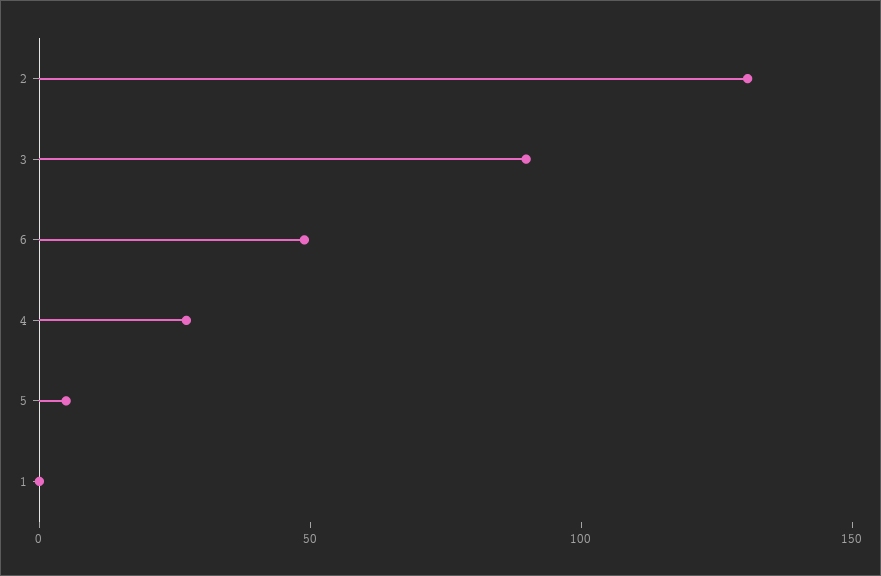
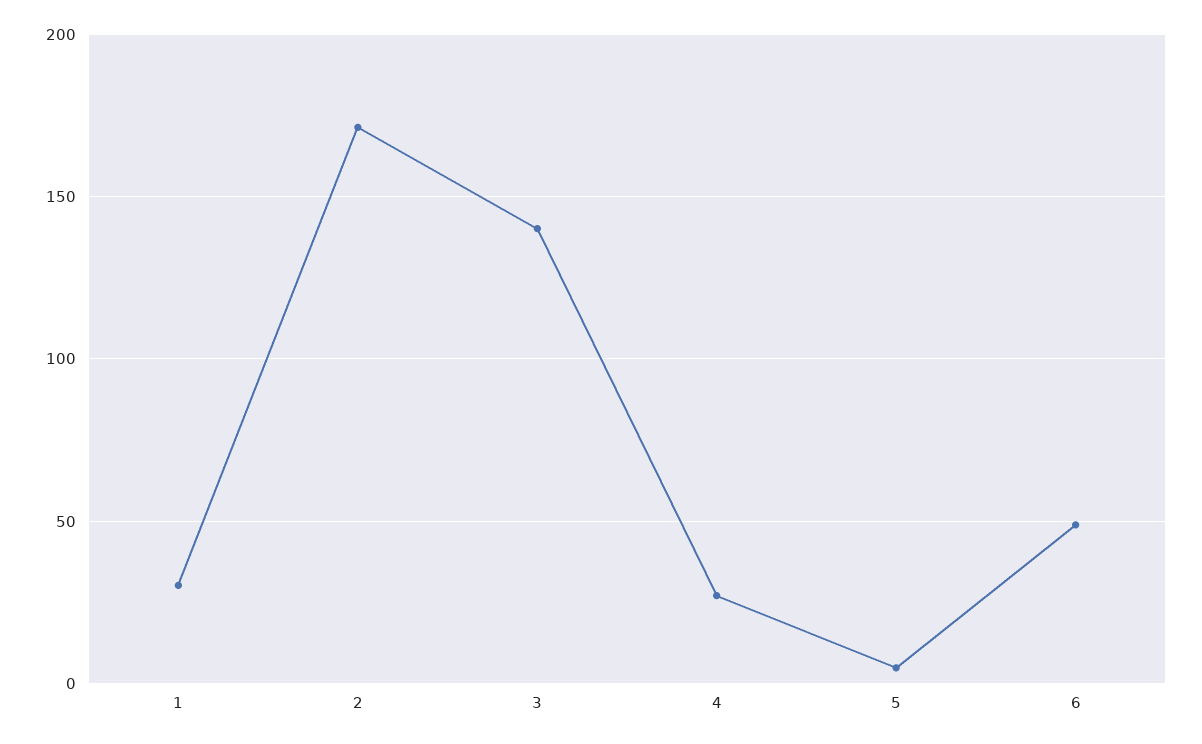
  {
-   "2": 130,
+   "2": 170,
-   "3": 90,
+   "3": 140,
    "6": 50,
    "4": 25,
    "5": 5,
-   "1": 0
+   "1": 30
  }

